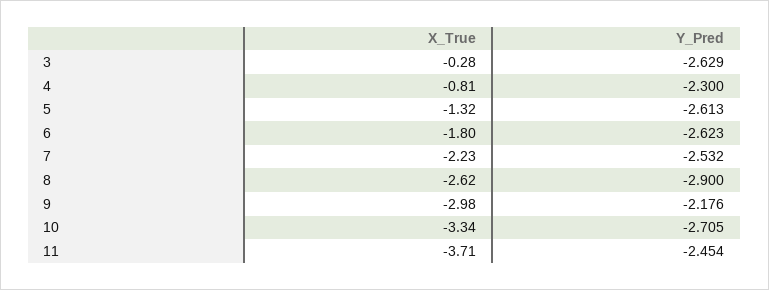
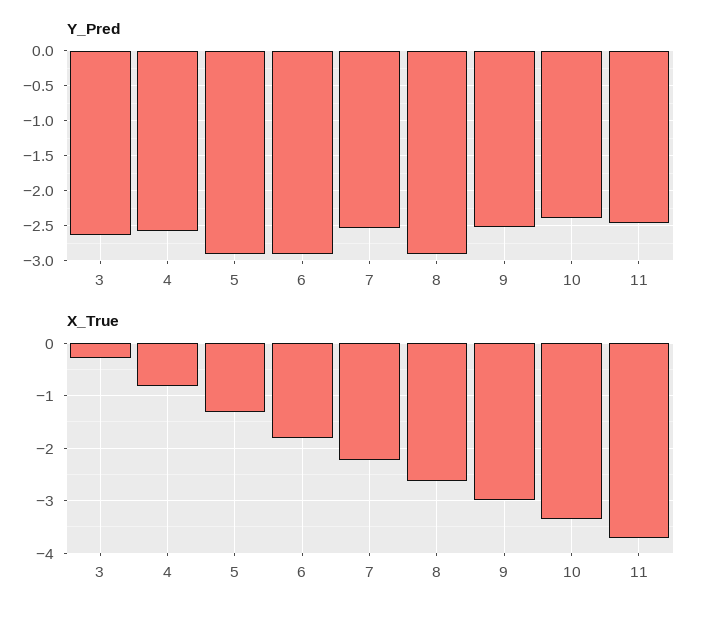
  {
    "X_True": {
      "3": -0.28,
      "4": -0.81,
      "5": -1.32,
      "6": -1.8,
      "7": -2.23,
      "8": -2.62,
      "9": -2.98,
      "10": -3.34,
      "11": -3.71
    },
    "Y_Pred": {
      "3": -2.629,
-     "4": -2.3,
+     "4": -2.6,
-     "5": -2.613,
+     "5": -2.9,
-     "6": -2.623,
+     "6": -2.9,
      "7": -2.532,
      "8": -2.9,
-     "9": -2.176,
+     "9": -2.5,
-     "10": -2.705,
+     "10": -2.4,
      "11": -2.454
    }
  }

